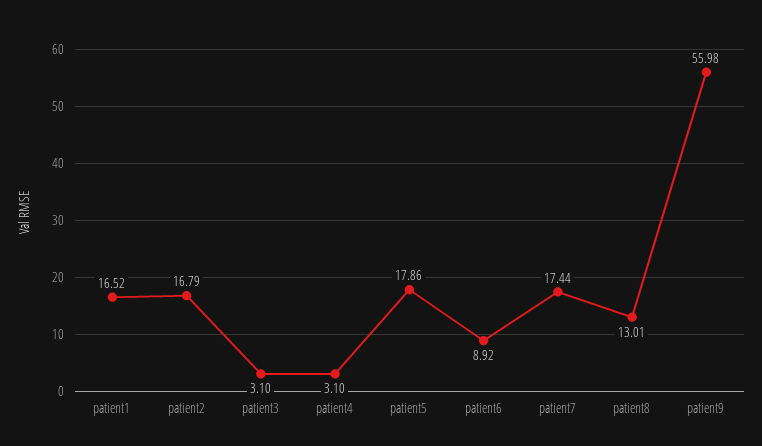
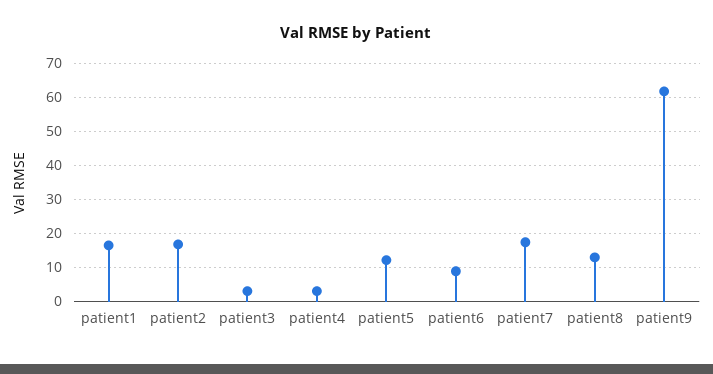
  {
    "patient1": 16.52,
    "patient2": 16.79,
    "patient3": 3.1,
    "patient4": 3.1,
-   "patient5": 17.86,
+   "patient5": 12,
    "patient6": 8.92,
    "patient7": 17.44,
    "patient8": 13.01,
-   "patient9": 55.98
+   "patient9": 62
  }

